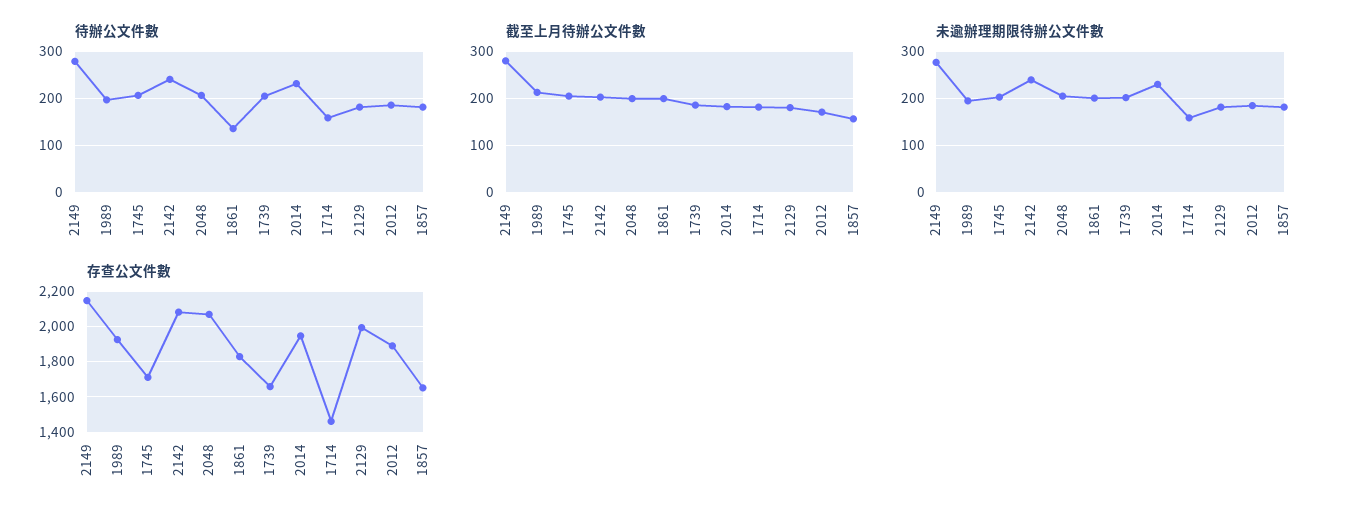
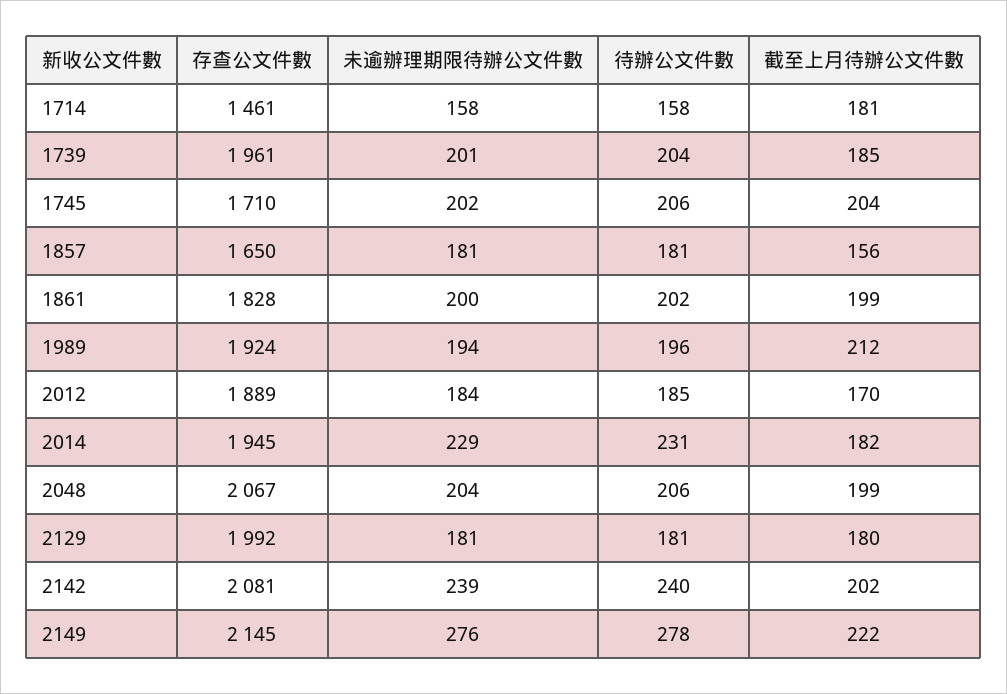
  {
    "待辦公文件數": {
      "2149": 278,
      "1989": 196,
      "1745": 206,
      "2142": 240,
      "2048": 206,
-     "1861": 140,
+     "1861": 202,
      "1739": 204,
      "2014": 231,
      "1714": 158,
      "2129": 181,
      "2012": 185,
      "1857": 181
    },
    "截至上月待辦公文件數": {
-     "2149": 280,
+     "2149": 222,
      "1989": 212,
      "1745": 204,
      "2142": 202,
      "2048": 199,
      "1861": 199,
      "1739": 185,
      "2014": 182,
      "1714": 181,
      "2129": 180,
      "2012": 170,
      "1857": 156
    },
    "未逾辦理期限待辦公文件數": {
      "2149": 276,
      "1989": 194,
      "1745": 202,
      "2142": 239,
      "2048": 204,
      "1861": 200,
      "1739": 201,
      "2014": 229,
      "1714": 158,
      "2129": 181,
      "2012": 184,
      "1857": 181
    },
    "存查公文件數": {
      "2149": 2145,
      "1989": 1924,
      "1745": 1710,
      "2142": 2081,
      "2048": 2067,
      "1861": 1828,
-     "1739": 1650,
+     "1739": 1961,
      "2014": 1945,
      "1714": 1461,
      "2129": 1992,
      "2012": 1889,
      "1857": 1650
    }
  }

